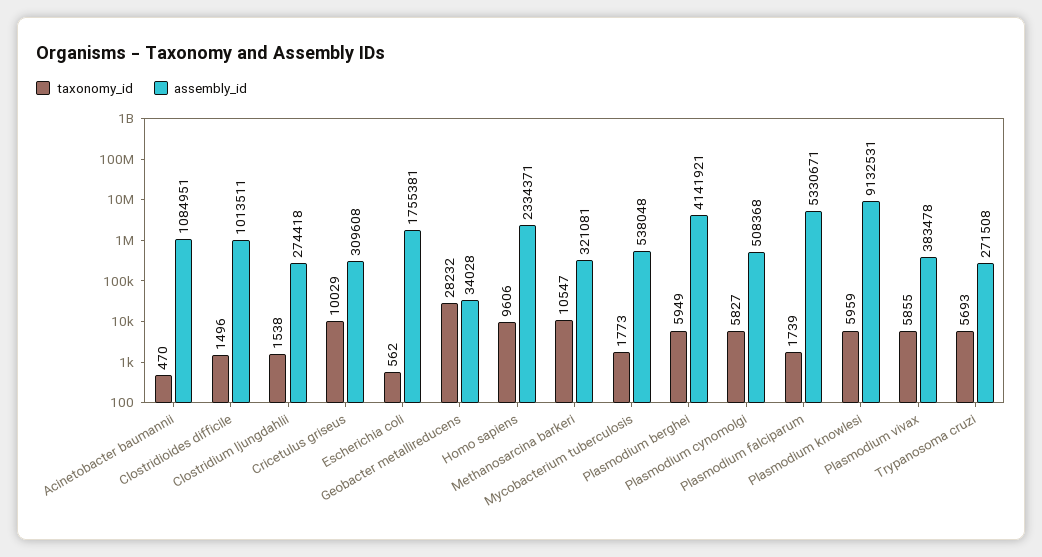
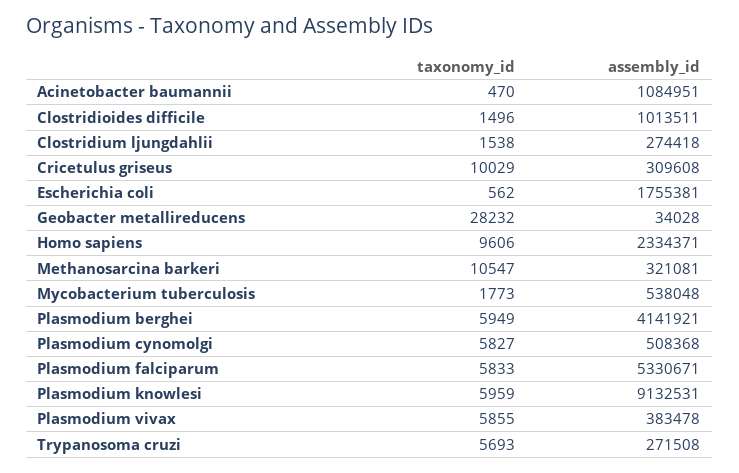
  {
    "taxonomy_id": {
      "Acinetobacter baumannii": 470,
      "Clostridioides difficile": 1496,
      "Clostridium ljungdahlii": 1538,
      "Cricetulus griseus": 10029,
      "Escherichia coli": 562,
      "Geobacter metallireducens": 28232,
      "Homo sapiens": 9606,
      "Methanosarcina barkeri": 10547,
      "Mycobacterium tuberculosis": 1773,
      "Plasmodium berghei": 5949,
      "Plasmodium cynomolgi": 5827,
-     "Plasmodium falciparum": 1739,
+     "Plasmodium falciparum": 5833,
      "Plasmodium knowlesi": 5959,
      "Plasmodium vivax": 5855,
      "Trypanosoma cruzi": 5693
    },
    "assembly_id": {
      "Acinetobacter baumannii": 1084951,
      "Clostridioides difficile": 1013511,
      "Clostridium ljungdahlii": 274418,
      "Cricetulus griseus": 309608,
      "Escherichia coli": 1755381,
      "Geobacter metallireducens": 34028,
      "Homo sapiens": 2334371,
      "Methanosarcina barkeri": 321081,
      "Mycobacterium tuberculosis": 538048,
      "Plasmodium berghei": 4141921,
      "Plasmodium cynomolgi": 508368,
      "Plasmodium falciparum": 5330671,
      "Plasmodium knowlesi": 9132531,
      "Plasmodium vivax": 383478,
      "Trypanosoma cruzi": 271508
    }
  }

